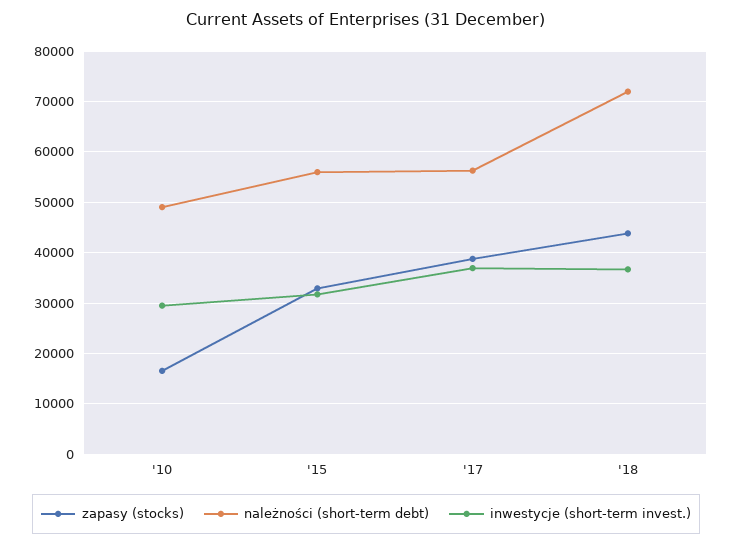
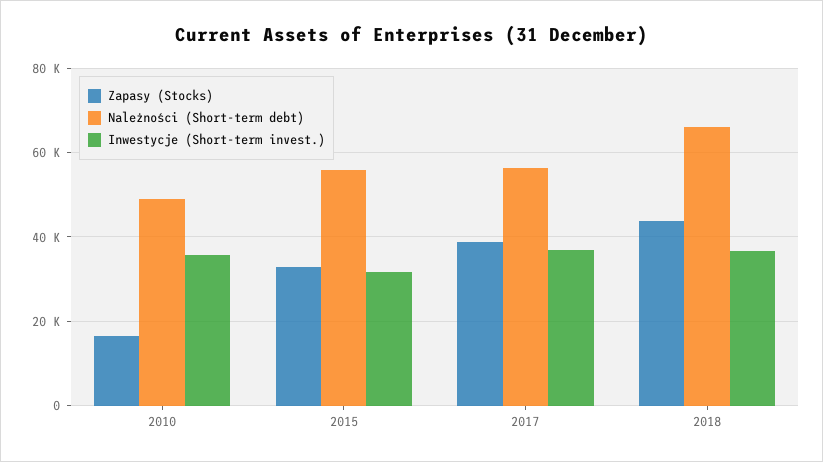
  {
    "zapasy (stocks)": {
      "'10": 16000,
      "'15": 32000,
      "'17": 38000,
      "'18": 44000
    },
    "należności (short-term debt)": {
      "'10": 50000,
      "'15": 56000,
      "'17": 56000,
-     "'18": 72000
+     "'18": 66000
    },
    "inwestycje (short-term invest.)": {
-     "'10": 30000,
+     "'10": 36000,
      "'15": 32000,
      "'17": 36000,
      "'18": 36000
    }
  }

